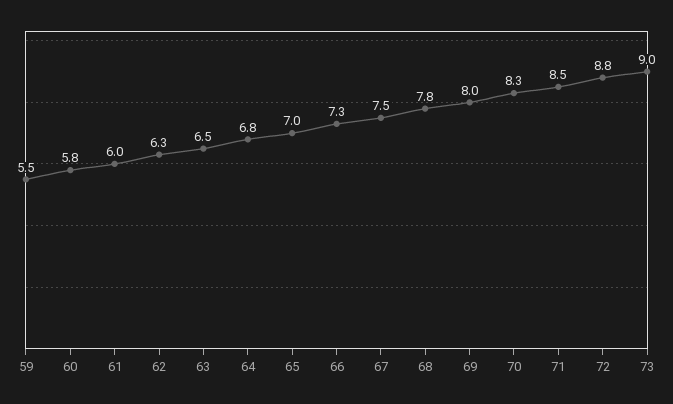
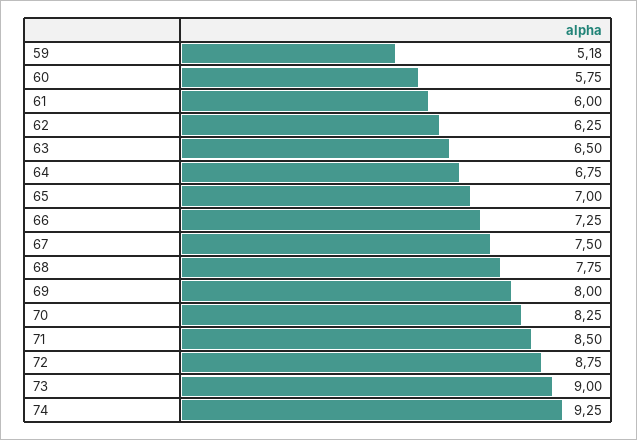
  {
-   "59": 5.5,
+   "59": 5.18,
    "60": 5.75,
    "61": 6,
    "62": 6.25,
    "63": 6.5,
    "64": 6.75,
    "65": 7,
    "66": 7.25,
    "67": 7.5,
    "68": 7.75,
    "69": 8,
    "70": 8.25,
    "71": 8.5,
    "72": 8.75,
-   "73": 9
+   "73": 9,
+   "74": 9.25
  }

